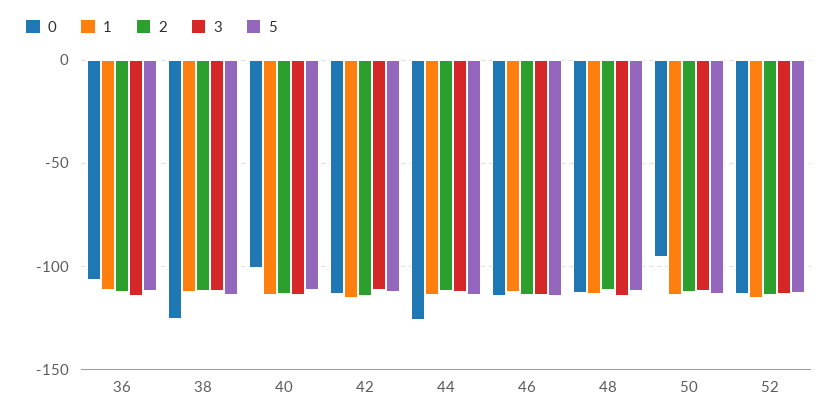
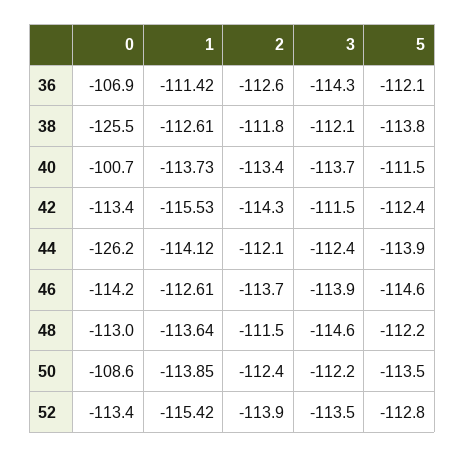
  {
    "0": {
      "36": -106.9,
      "38": -125.5,
      "40": -100.7,
      "42": -113.4,
      "44": -126.2,
      "46": -114.2,
      "48": -113,
-     "50": -95,
+     "50": -108.6,
      "52": -113.4
    },
    "1": {
      "36": -111.42,
      "38": -112.61,
      "40": -113.73,
      "42": -115.53,
      "44": -114.12,
      "46": -112.61,
      "48": -113.64,
      "50": -113.85,
      "52": -115.42
    },
    "2": {
      "36": -112.6,
      "38": -111.8,
      "40": -113.4,
      "42": -114.3,
      "44": -112.1,
      "46": -113.7,
      "48": -111.5,
      "50": -112.4,
      "52": -113.9
    },
    "3": {
      "36": -114.3,
      "38": -112.1,
      "40": -113.7,
      "42": -111.5,
      "44": -112.4,
      "46": -113.9,
      "48": -114.6,
      "50": -112.2,
      "52": -113.5
    },
    "5": {
      "36": -112.1,
      "38": -113.8,
      "40": -111.5,
      "42": -112.4,
      "44": -113.9,
      "46": -114.6,
      "48": -112.2,
      "50": -113.5,
      "52": -112.8
    }
  }

